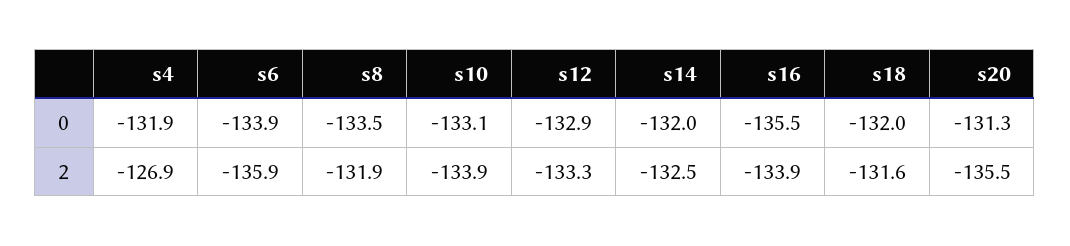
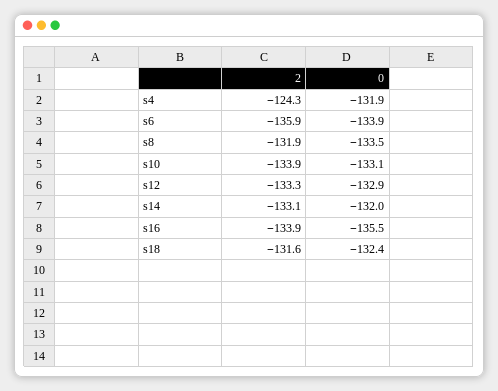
  {
    "s4": {
      "0": -131.9,
-     "2": -126.9
+     "2": -124.3
    },
    "s6": {
      "0": -133.9,
      "2": -135.9
    },
    "s8": {
      "0": -133.5,
      "2": -131.9
    },
    "s10": {
      "0": -133.1,
      "2": -133.9
    },
    "s12": {
      "0": -132.9,
      "2": -133.3
    },
    "s14": {
      "0": -132,
-     "2": -132.5
+     "2": -133.1
    },
    "s16": {
      "0": -135.5,
      "2": -133.9
    },
    "s18": {
-     "0": -132,
+     "0": -132.4,
      "2": -131.6
-   },
+   }
-   "s20": {
-     "0": -131.3,
-     "2": -135.5
-   }
  }

